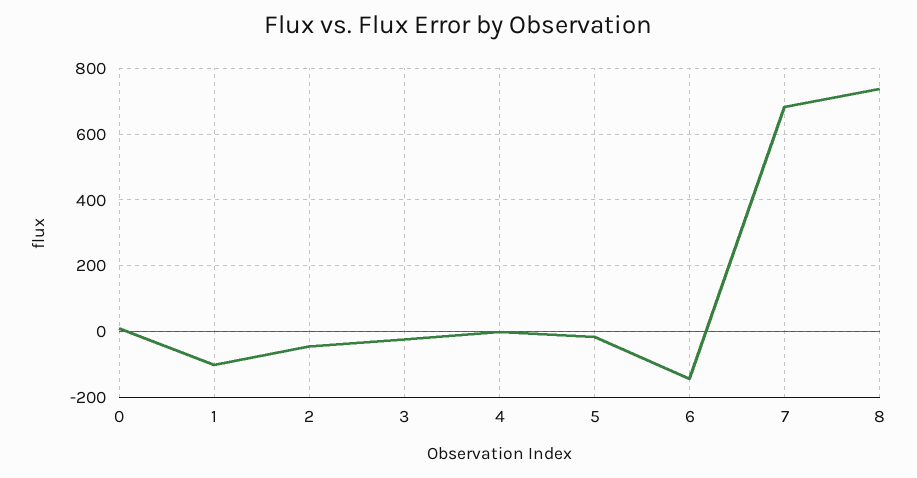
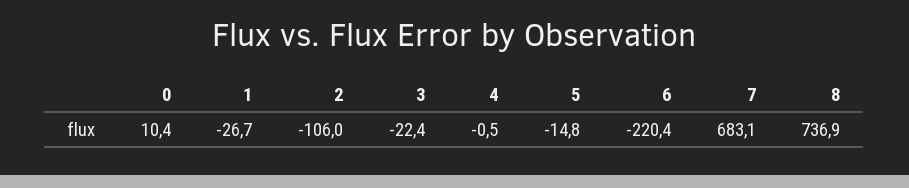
  {
    "0": 10.4,
-   "1": -100,
+   "1": -26.7,
-   "2": -40,
+   "2": -106,
    "3": -22.4,
    "4": -0.5,
    "5": -14.8,
-   "6": -140,
+   "6": -220.4,
    "7": 683.1,
    "8": 736.9
  }

